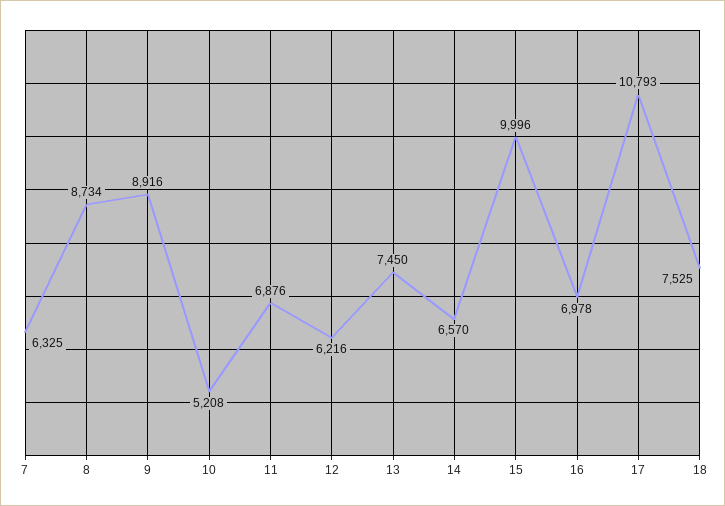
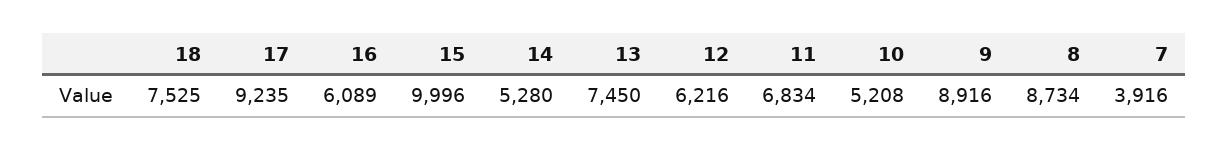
  {
-   "7": 6325,
+   "7": 3916,
    "8": 8734,
    "9": 8916,
    "10": 5208,
-   "11": 6876,
+   "11": 6834,
    "12": 6216,
    "13": 7450,
-   "14": 6570,
+   "14": 5280,
    "15": 9996,
-   "16": 6978,
+   "16": 6089,
-   "17": 10793,
+   "17": 9235,
    "18": 7525
  }

